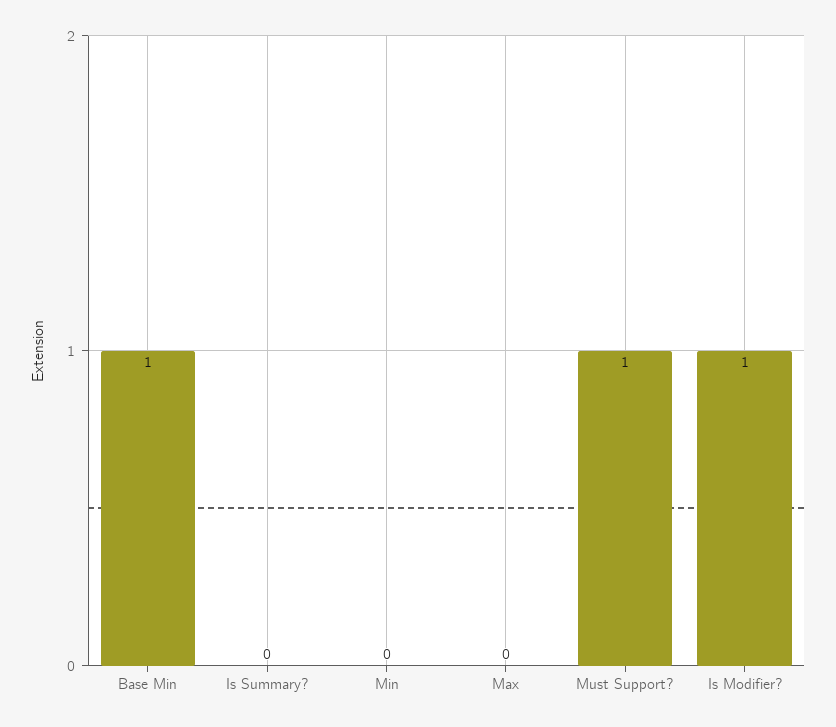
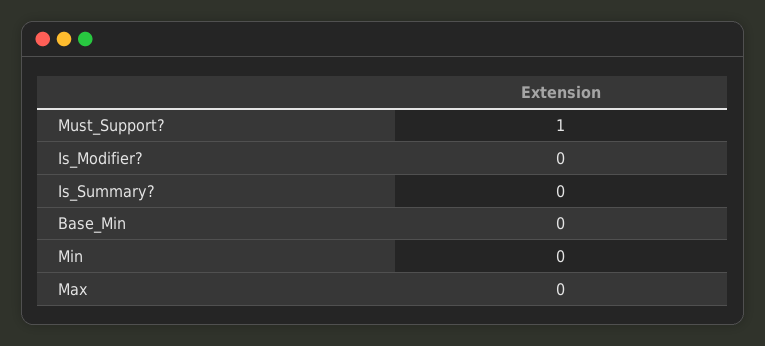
  {
-   "Base Min": 1,
+   "Base Min": 0,
    "Is Summary?": 0,
    "Min": 0,
    "Max": 0,
    "Must Support?": 1,
-   "Is Modifier?": 1
+   "Is Modifier?": 0
  }

